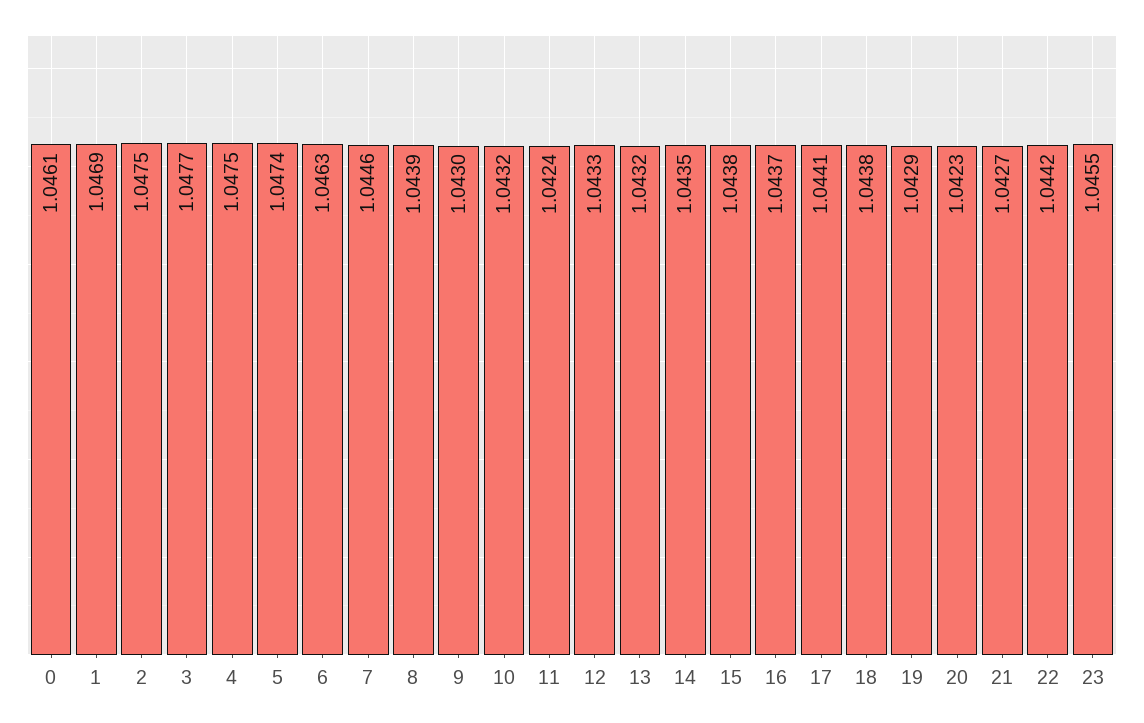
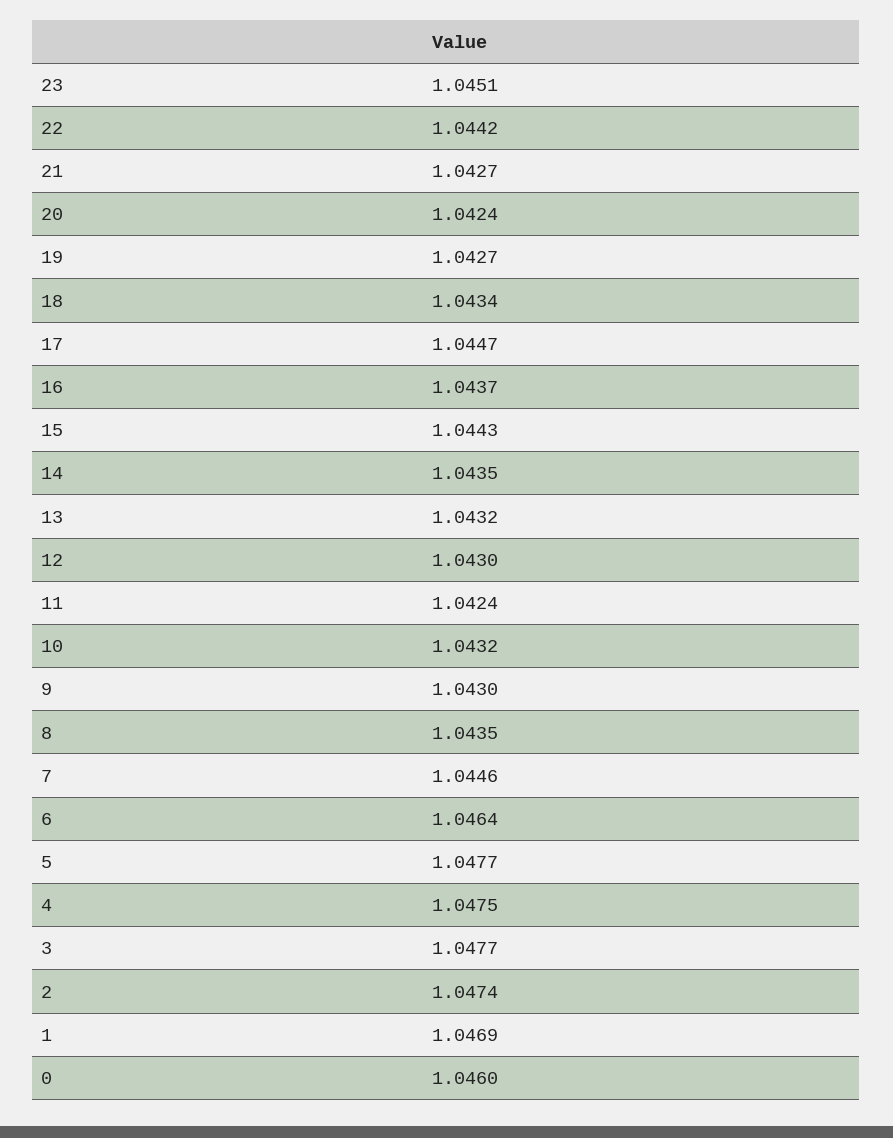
  {
-   "0": 1.0461,
+   "0": 1.046,
    "1": 1.0469,
-   "2": 1.0475,
+   "2": 1.0474,
    "3": 1.0477,
    "4": 1.0475,
-   "5": 1.0474,
+   "5": 1.0477,
-   "6": 1.0463,
+   "6": 1.0464,
    "7": 1.0446,
-   "8": 1.0439,
+   "8": 1.0435,
    "9": 1.043,
    "10": 1.0432,
    "11": 1.0424,
-   "12": 1.0433,
+   "12": 1.043,
    "13": 1.0432,
    "14": 1.0435,
-   "15": 1.0438,
+   "15": 1.0443,
    "16": 1.0437,
-   "17": 1.0441,
+   "17": 1.0447,
-   "18": 1.0438,
+   "18": 1.0434,
-   "19": 1.0429,
+   "19": 1.0427,
-   "20": 1.0423,
+   "20": 1.0424,
    "21": 1.0427,
    "22": 1.0442,
-   "23": 1.0455
+   "23": 1.0451
  }

